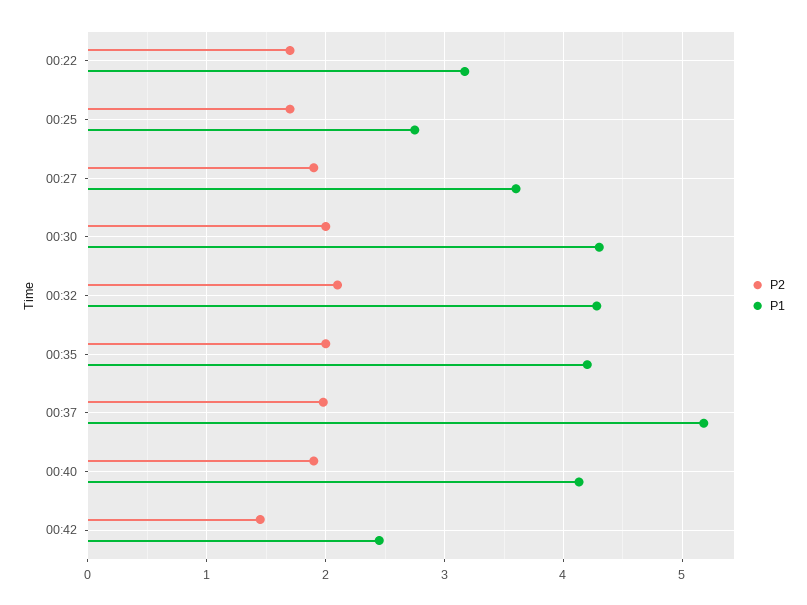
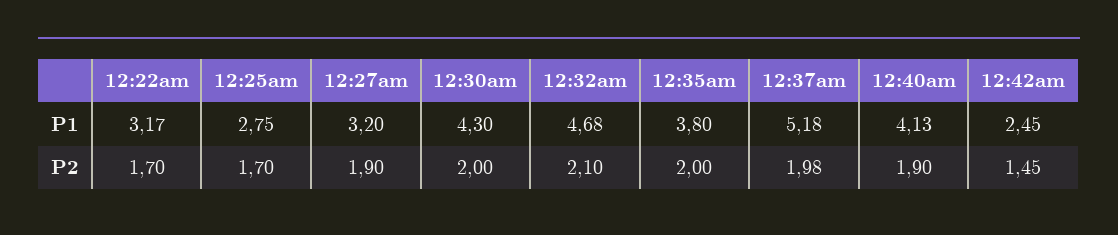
  {
    "P2": {
      "00:22": 1.7,
      "00:25": 1.7,
      "00:27": 1.9,
      "00:30": 2,
      "00:32": 2.1,
      "00:35": 2,
      "00:37": 1.98,
      "00:40": 1.9,
      "00:42": 1.45
    },
    "P1": {
      "00:22": 3.17,
      "00:25": 2.75,
-     "00:27": 3.6,
+     "00:27": 3.2,
      "00:30": 4.3,
-     "00:32": 4.3,
+     "00:32": 4.68,
-     "00:35": 4.2,
+     "00:35": 3.8,
      "00:37": 5.18,
      "00:40": 4.13,
      "00:42": 2.45
    }
  }

